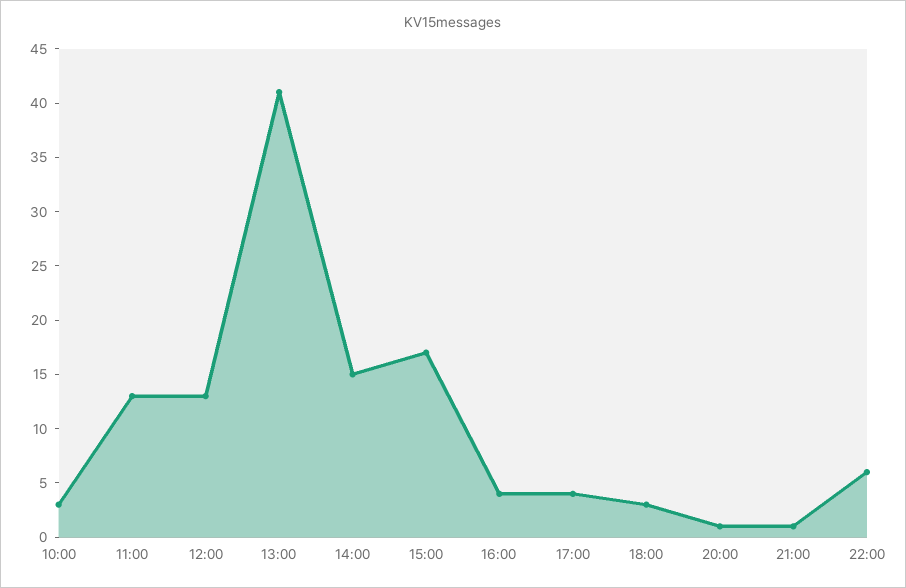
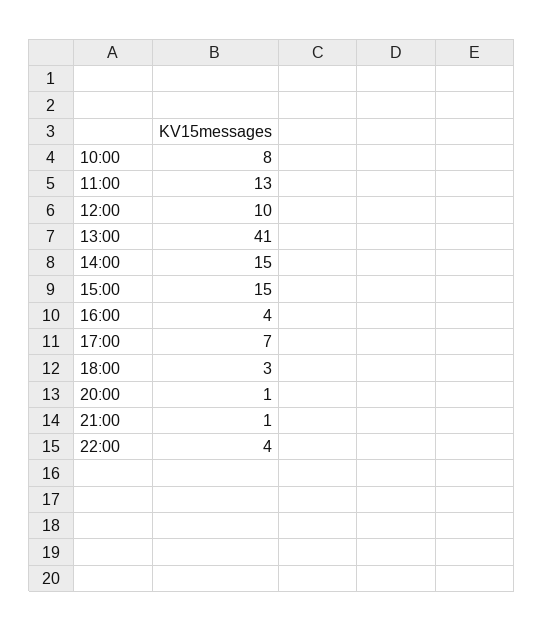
  {
-   "10:00": 3,
+   "10:00": 8,
    "11:00": 13,
-   "12:00": 13,
+   "12:00": 10,
    "13:00": 41,
    "14:00": 15,
-   "15:00": 17,
+   "15:00": 15,
    "16:00": 4,
-   "17:00": 4,
+   "17:00": 7,
    "18:00": 3,
    "20:00": 1,
    "21:00": 1,
-   "22:00": 6
+   "22:00": 4
  }

